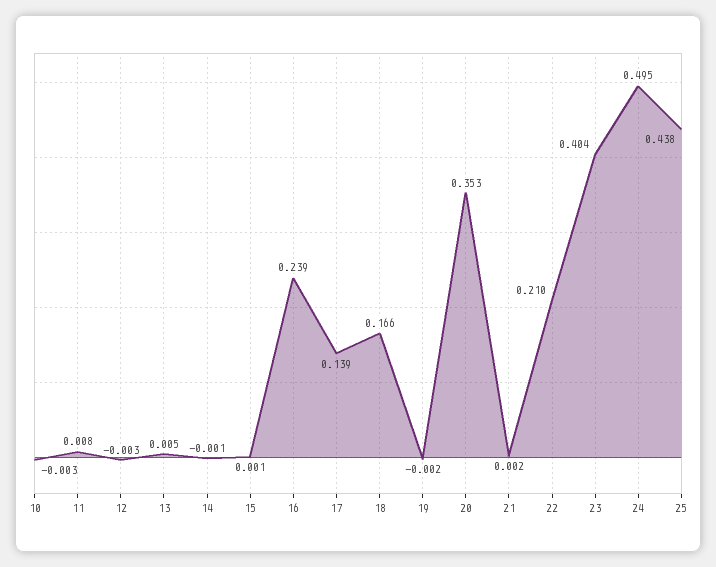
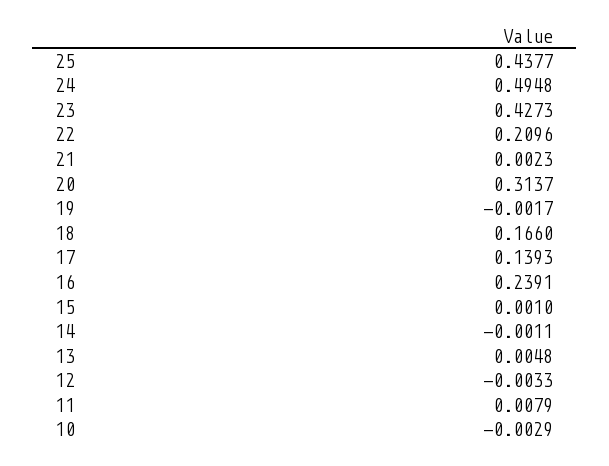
  {
    "10": -0.0029,
    "11": 0.0079,
    "12": -0.0033,
    "13": 0.0048,
    "14": -0.0011,
    "15": 0.001,
    "16": 0.2391,
    "17": 0.1393,
    "18": 0.166,
    "19": -0.0017,
-   "20": 0.353,
+   "20": 0.3137,
    "21": 0.0023,
    "22": 0.2096,
-   "23": 0.404,
+   "23": 0.4273,
    "24": 0.4948,
    "25": 0.4377
  }

